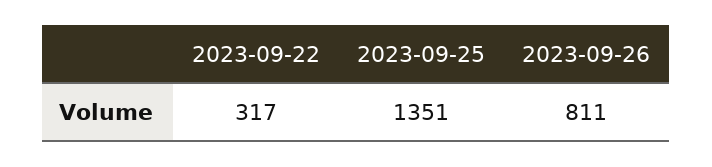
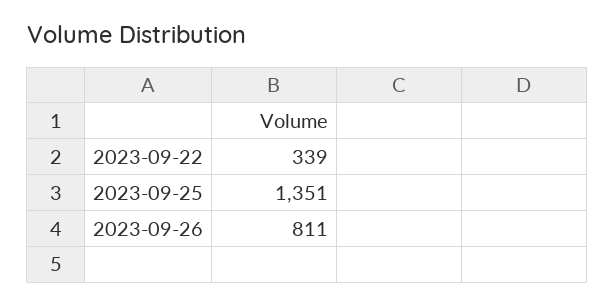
  {
-   "2023-09-22": 317,
+   "2023-09-22": 339,
    "2023-09-25": 1351,
    "2023-09-26": 811
  }

